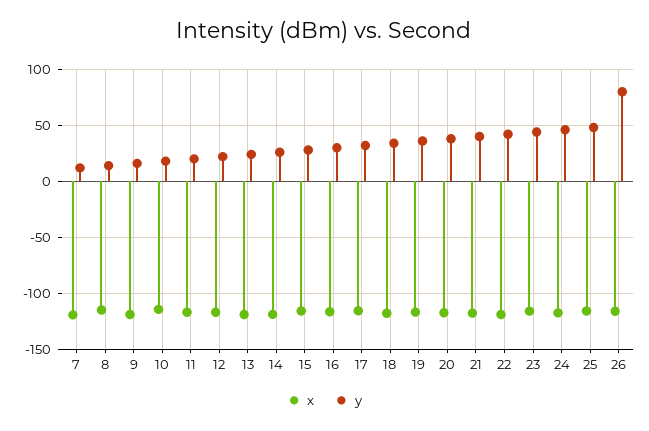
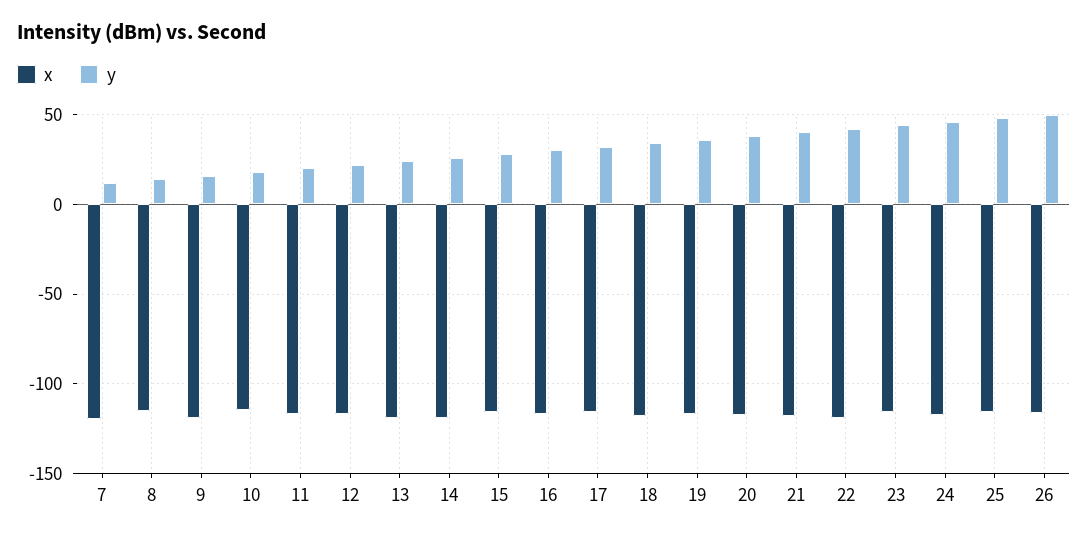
  {
    "x": {
      "7": -120,
      "8": -115,
      "9": -120,
      "10": -115,
      "11": -115,
      "12": -115,
      "13": -120,
      "14": -120,
      "15": -115,
      "16": -115,
      "17": -115,
      "18": -120,
      "19": -115,
      "20": -115,
      "21": -120,
      "22": -120,
      "23": -115,
      "24": -120,
      "25": -115,
      "26": -115
    },
    "y": {
      "7": 10,
      "8": 15,
      "9": 15,
      "10": 20,
      "11": 20,
      "12": 20,
      "13": 25,
      "14": 25,
      "15": 30,
      "16": 30,
      "17": 30,
      "18": 35,
      "19": 35,
      "20": 40,
      "21": 40,
      "22": 40,
      "23": 45,
      "24": 45,
      "25": 50,
-     "26": 80
+     "26": 50
    }
  }

